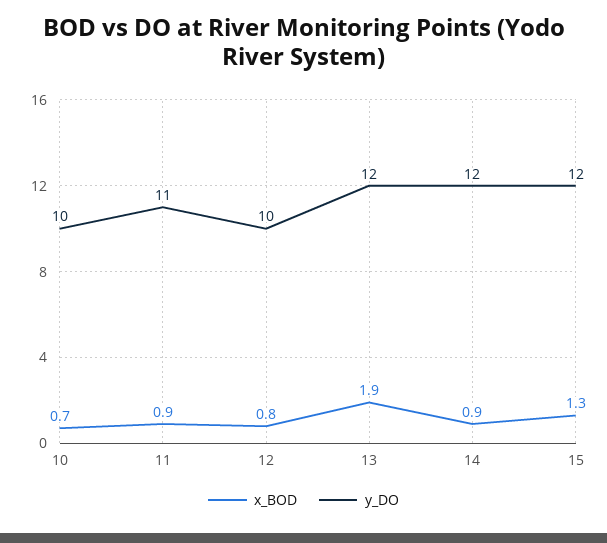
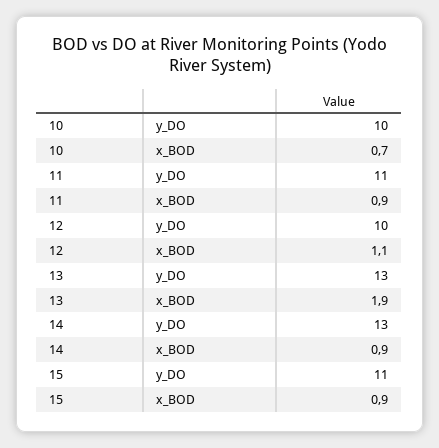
  {
    "x_BOD": {
      "10": 0.7,
      "11": 0.9,
-     "12": 0.8,
+     "12": 1.1,
      "13": 1.9,
      "14": 0.9,
-     "15": 1.3
+     "15": 0.9
    },
    "y_DO": {
      "10": 10,
      "11": 11,
      "12": 10,
-     "13": 12,
+     "13": 13,
-     "14": 12,
+     "14": 13,
-     "15": 12
+     "15": 11
    }
  }

